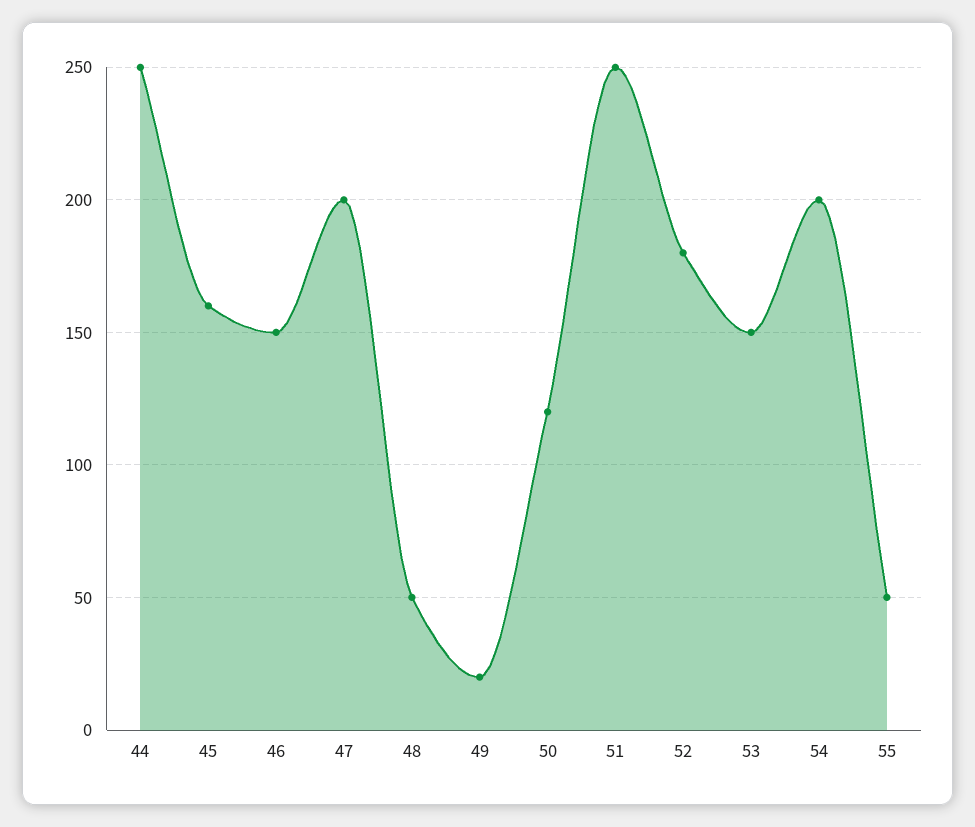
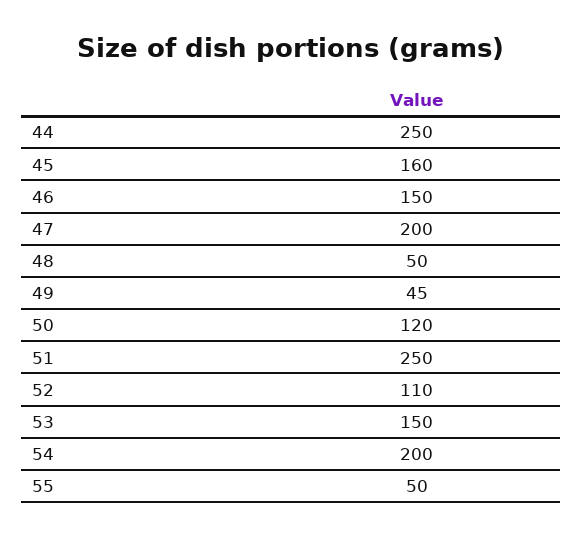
  {
    "44": 250,
    "45": 160,
    "46": 150,
    "47": 200,
    "48": 50,
-   "49": 20,
+   "49": 45,
    "50": 120,
    "51": 250,
-   "52": 180,
+   "52": 110,
    "53": 150,
    "54": 200,
    "55": 50
  }

